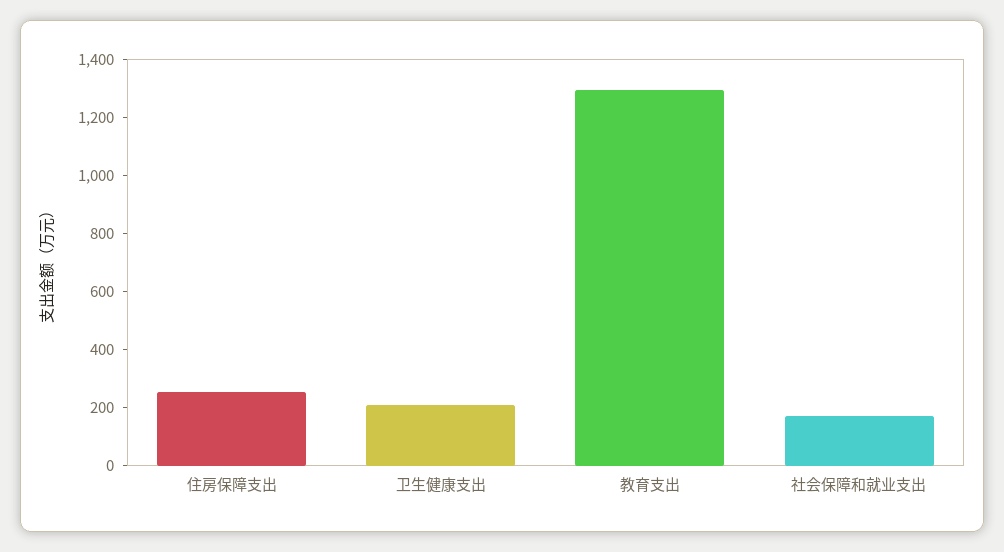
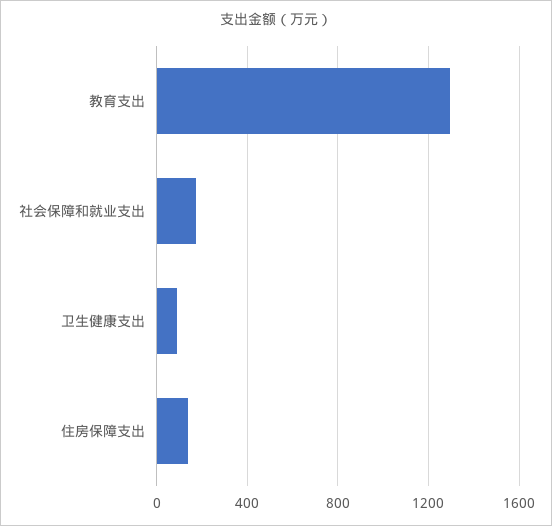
  {
-   "住房保障支出": 250,
+   "住房保障支出": 150,
-   "卫生健康支出": 200,
+   "卫生健康支出": 100,
    "教育支出": 1300,
    "社会保障和就业支出": 150
  }

